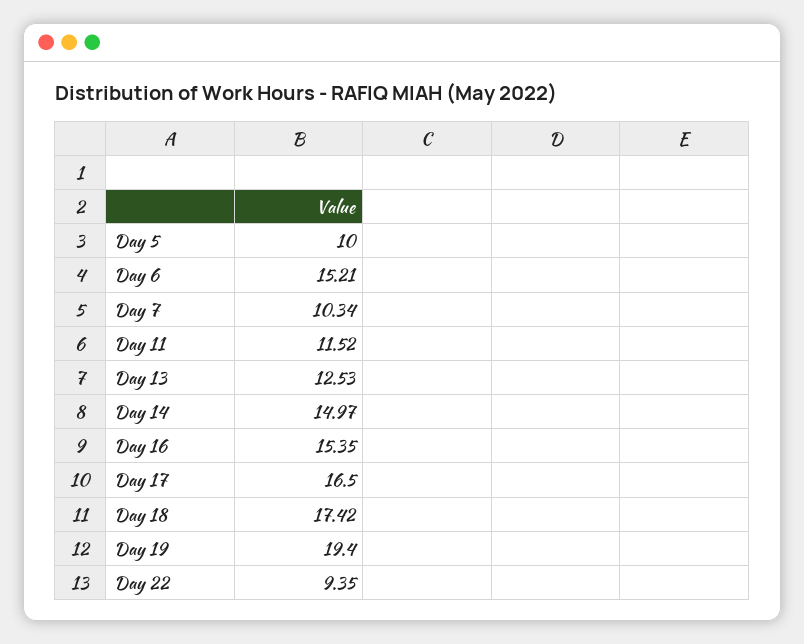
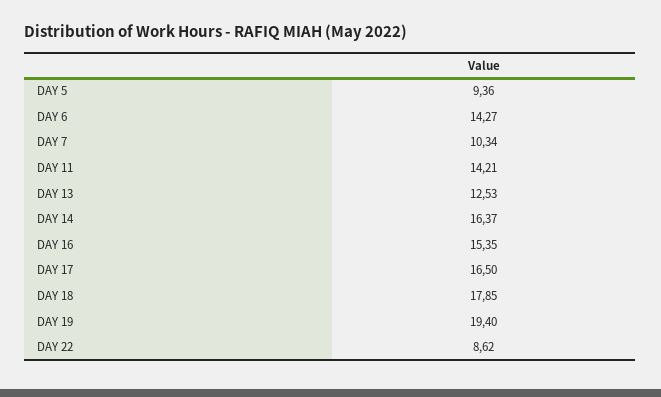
  {
-   "Day 5": 10,
+   "Day 5": 9.36,
-   "Day 6": 15.21,
+   "Day 6": 14.27,
    "Day 7": 10.34,
-   "Day 11": 11.52,
+   "Day 11": 14.21,
    "Day 13": 12.53,
-   "Day 14": 14.97,
+   "Day 14": 16.37,
    "Day 16": 15.35,
    "Day 17": 16.5,
-   "Day 18": 17.42,
+   "Day 18": 17.85,
    "Day 19": 19.4,
-   "Day 22": 9.35
+   "Day 22": 8.62
  }

